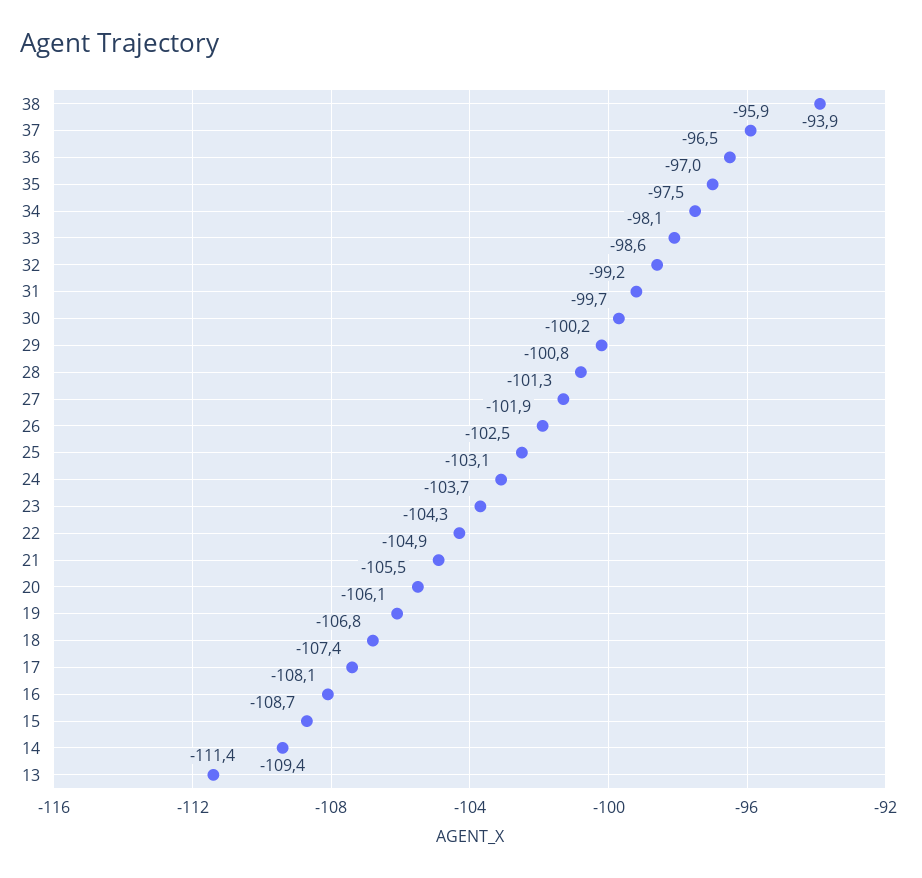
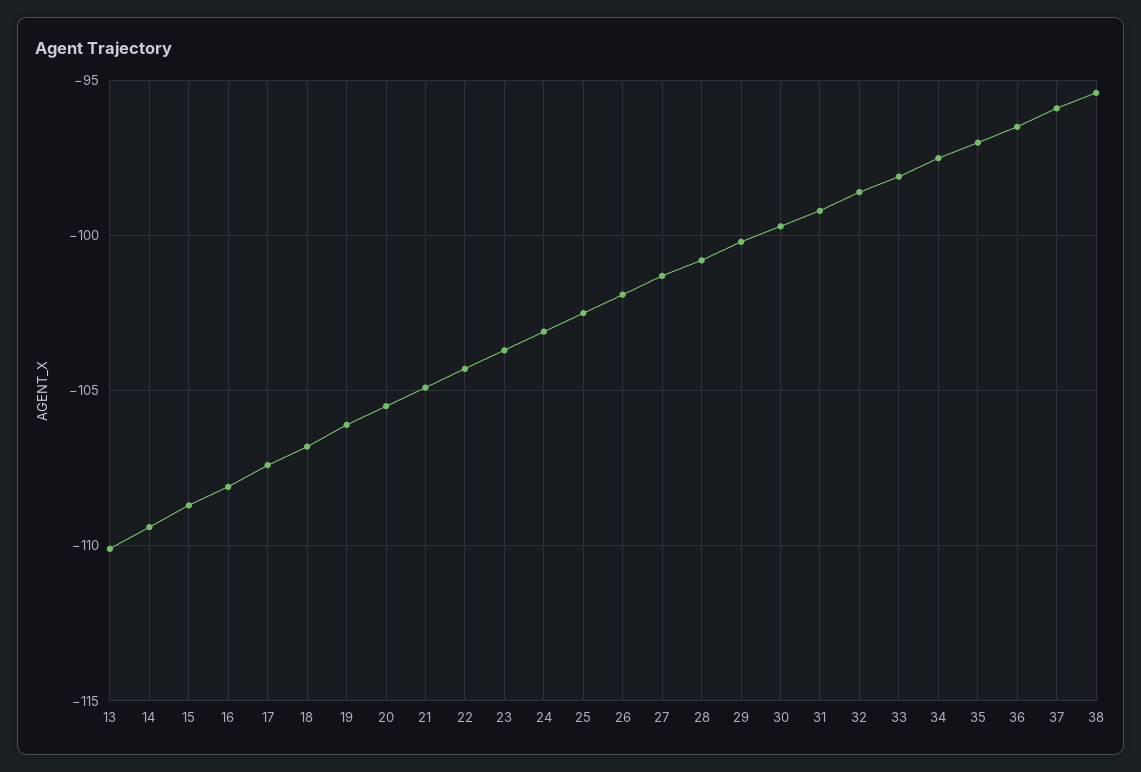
  {
-   "38": -93.9,
+   "38": -95.5,
    "37": -95.9,
    "36": -96.5,
    "35": -97,
    "34": -97.5,
    "33": -98.1,
    "32": -98.6,
    "31": -99.2,
    "30": -99.7,
    "29": -100.2,
    "28": -100.8,
    "27": -101.3,
    "26": -101.9,
    "25": -102.5,
    "24": -103.1,
    "23": -103.7,
    "22": -104.3,
    "21": -104.9,
    "20": -105.5,
    "19": -106.1,
    "18": -106.8,
    "17": -107.4,
    "16": -108.1,
    "15": -108.7,
    "14": -109.4,
-   "13": -111.4
+   "13": -110
  }

